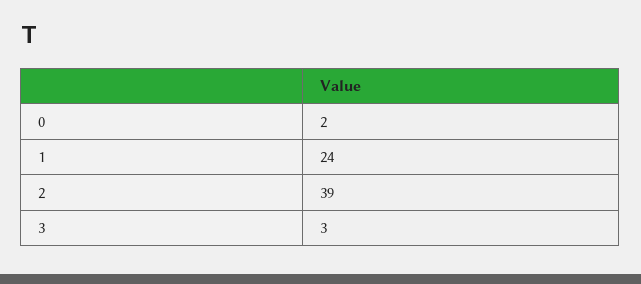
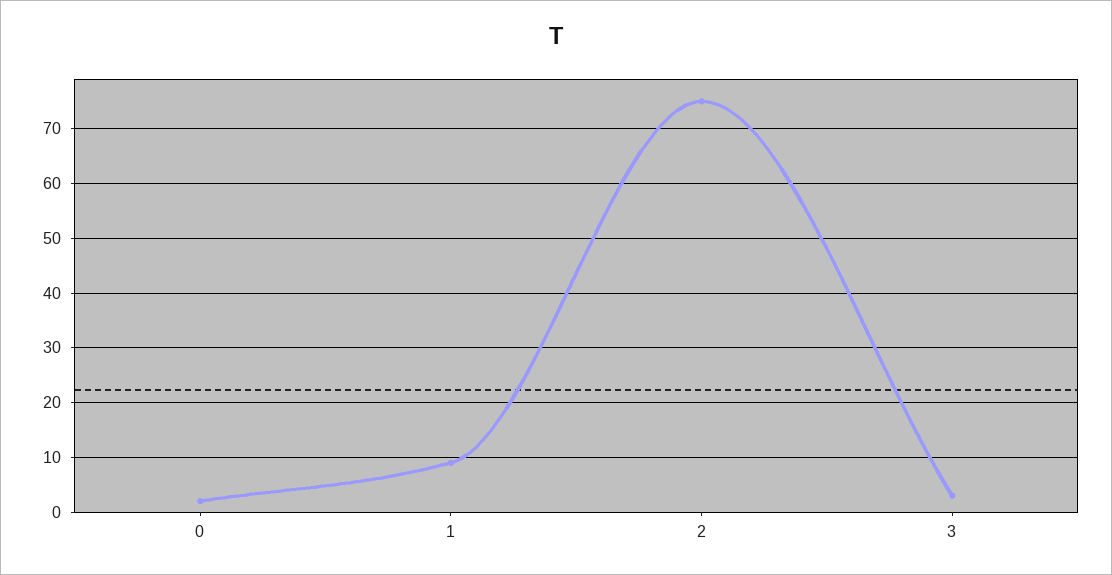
  {
    "0": 2,
-   "1": 24,
+   "1": 10,
-   "2": 39,
+   "2": 75,
    "3": 3
  }

